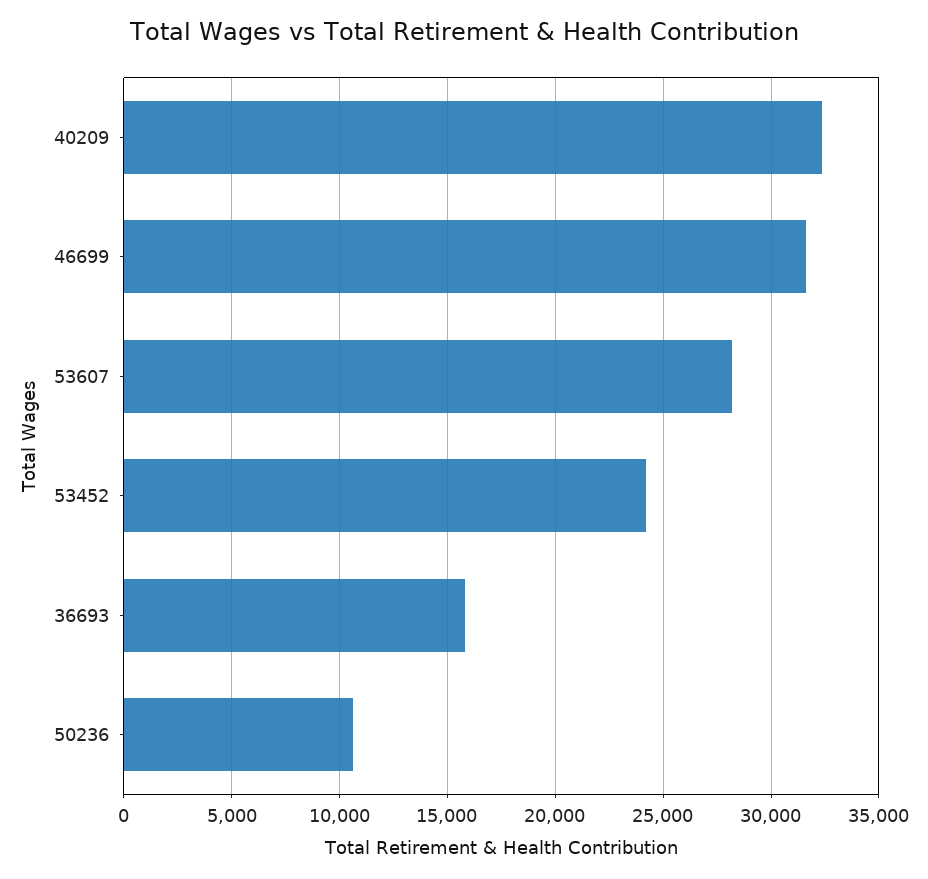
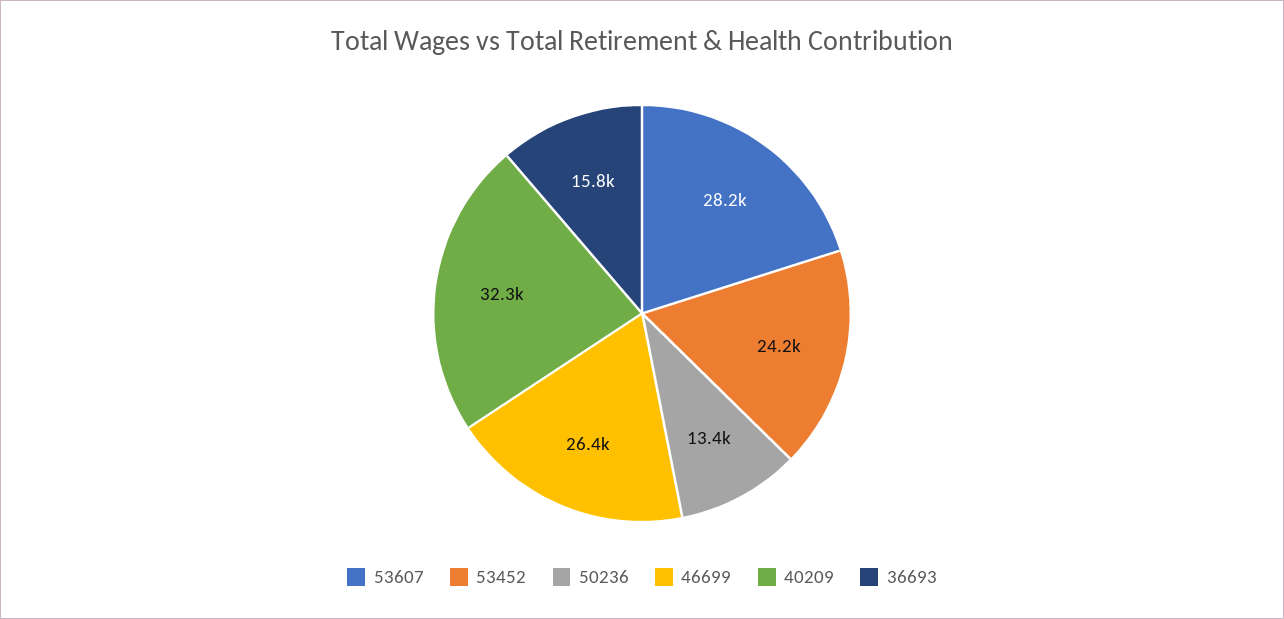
  {
    "40209": 32300,
-   "46699": 31500,
+   "46699": 26400,
    "53607": 28200,
    "53452": 24200,
    "36693": 15800,
-   "50236": 10500
+   "50236": 13400
  }

